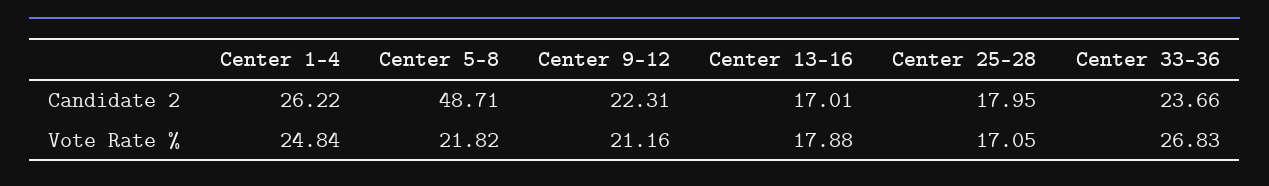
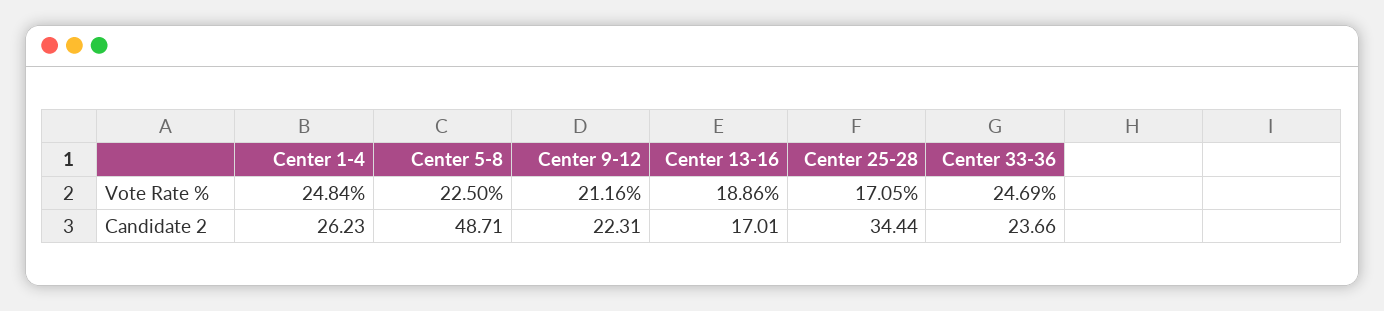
  {
    "Center 1-4": {
-     "Candidate 2": 26.22,
+     "Candidate 2": 26.23,
      "Vote Rate %": 24.84
    },
    "Center 5-8": {
      "Candidate 2": 48.71,
-     "Vote Rate %": 21.82
+     "Vote Rate %": 22.5
    },
    "Center 9-12": {
      "Candidate 2": 22.31,
      "Vote Rate %": 21.16
    },
    "Center 13-16": {
      "Candidate 2": 17.01,
-     "Vote Rate %": 17.88
+     "Vote Rate %": 18.86
    },
    "Center 25-28": {
-     "Candidate 2": 17.95,
+     "Candidate 2": 34.44,
      "Vote Rate %": 17.05
    },
    "Center 33-36": {
      "Candidate 2": 23.66,
-     "Vote Rate %": 26.83
+     "Vote Rate %": 24.69
    }
  }

